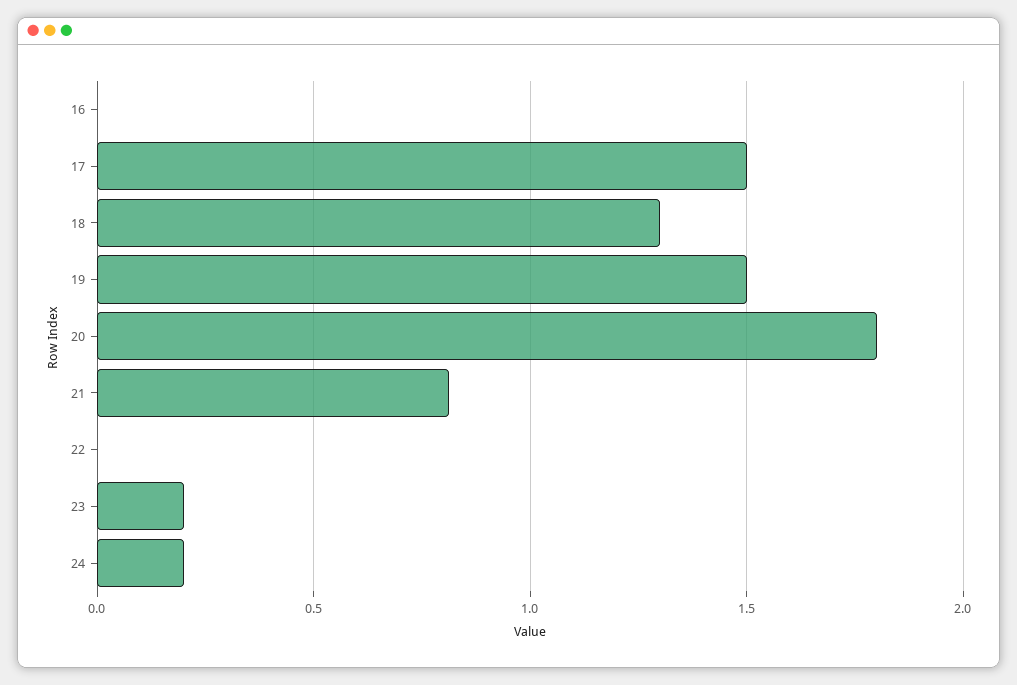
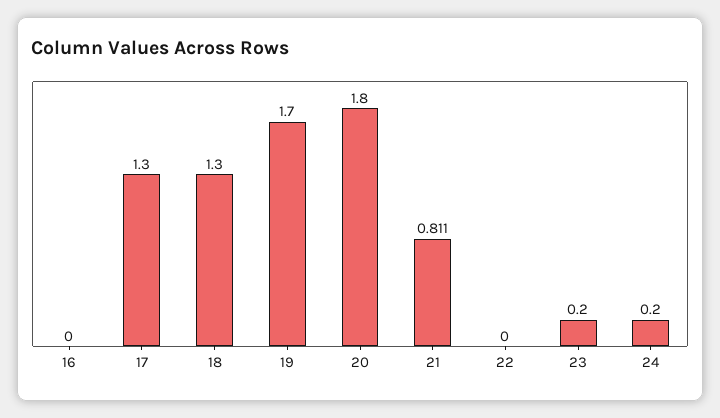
  {
    "16": 0,
-   "17": 1.5,
+   "17": 1.3,
    "18": 1.3,
-   "19": 1.5,
+   "19": 1.7,
    "20": 1.8,
    "21": 0.811,
    "22": 0,
    "23": 0.2,
    "24": 0.2
  }

